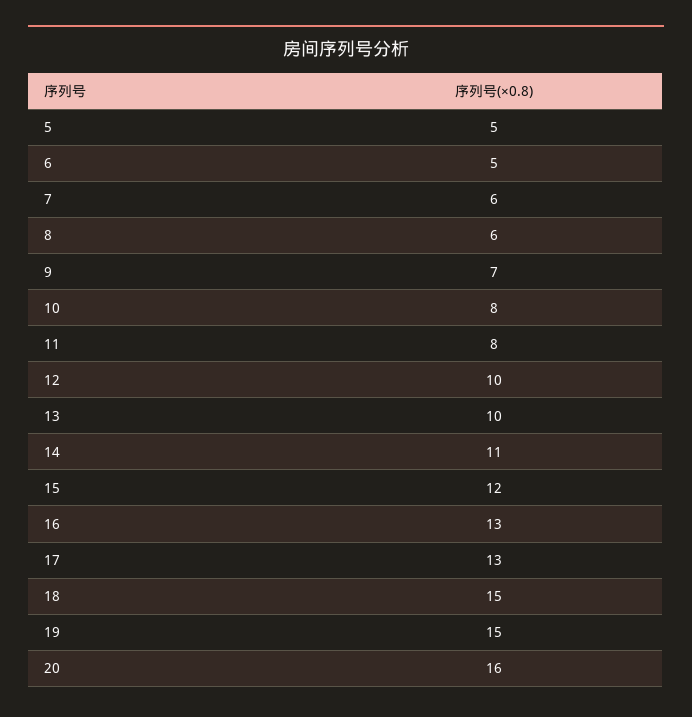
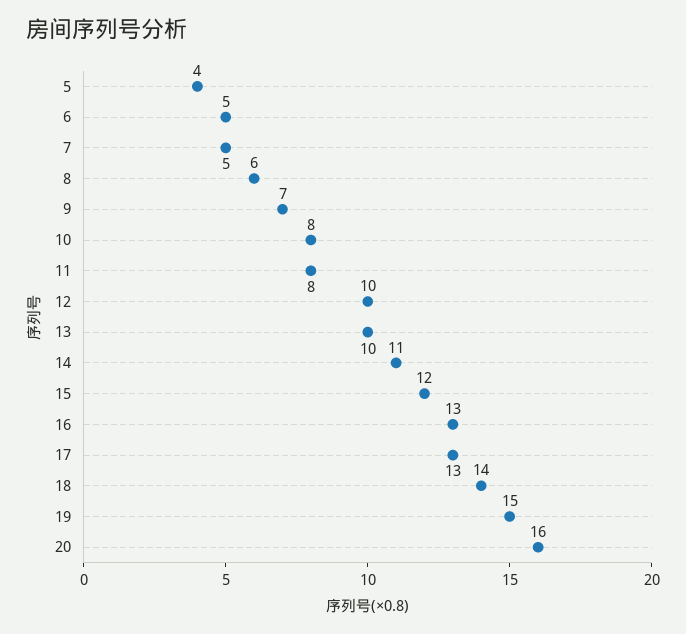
  {
-   "5": 5,
+   "5": 4,
    "6": 5,
-   "7": 6,
+   "7": 5,
    "8": 6,
    "9": 7,
    "10": 8,
    "11": 8,
    "12": 10,
    "13": 10,
    "14": 11,
    "15": 12,
    "16": 13,
    "17": 13,
-   "18": 15,
+   "18": 14,
    "19": 15,
    "20": 16
  }

